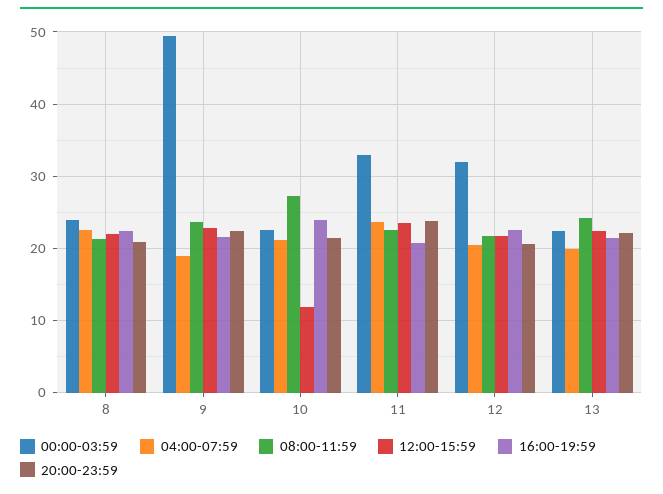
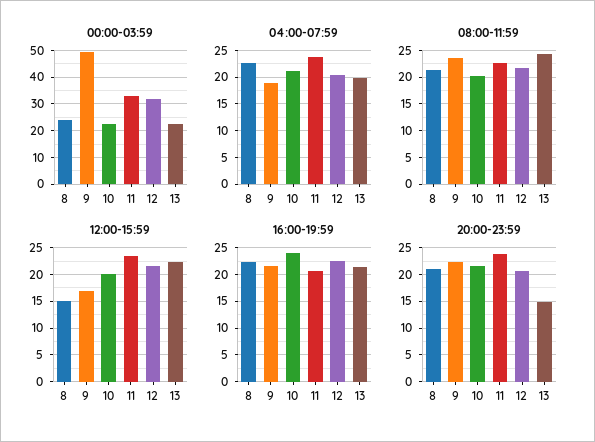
  {
    "00:00-03:59": {
      "8": 24,
      "9": 50,
      "10": 22,
      "11": 33,
      "12": 32,
      "13": 22
    },
    "04:00-07:59": {
      "8": 23,
      "9": 19,
      "10": 21,
      "11": 24,
      "12": 20,
      "13": 20
    },
    "08:00-11:59": {
      "8": 21,
      "9": 24,
-     "10": 27,
+     "10": 20,
      "11": 23,
      "12": 22,
      "13": 24
    },
    "12:00-15:59": {
-     "8": 22,
+     "8": 15,
-     "9": 23,
+     "9": 17.5,
-     "10": 12,
+     "10": 20,
      "11": 24,
      "12": 22,
      "13": 22
    },
    "16:00-19:59": {
      "8": 22,
      "9": 22,
      "10": 24,
      "11": 21,
      "12": 23,
      "13": 21
    },
    "20:00-23:59": {
      "8": 21,
      "9": 22,
      "10": 22,
      "11": 24,
      "12": 21,
-     "13": 22
+     "13": 15
    }
  }

